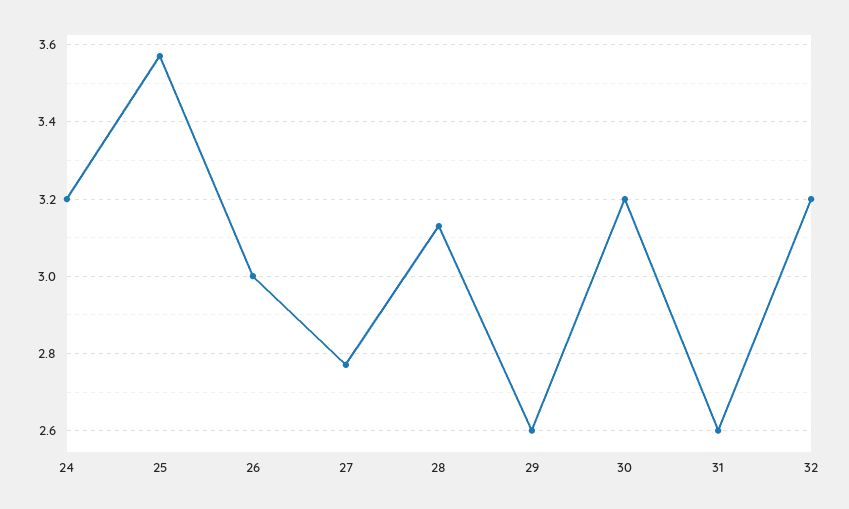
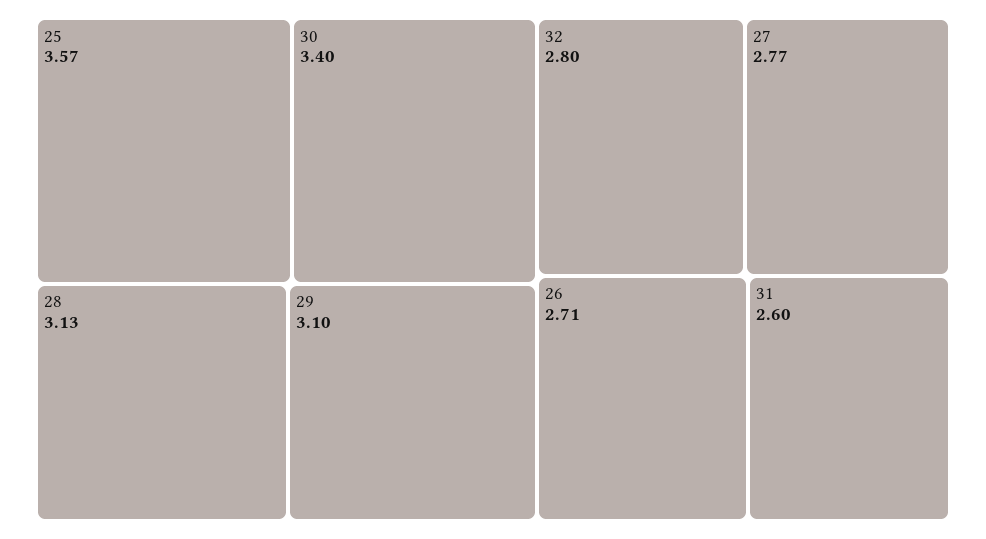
  {
-   "24": 3.2,
    "25": 3.57,
-   "26": 3,
+   "26": 2.71,
    "27": 2.77,
    "28": 3.13,
-   "29": 2.6,
+   "29": 3.1,
-   "30": 3.2,
+   "30": 3.4,
    "31": 2.6,
-   "32": 3.2
+   "32": 2.8
  }

